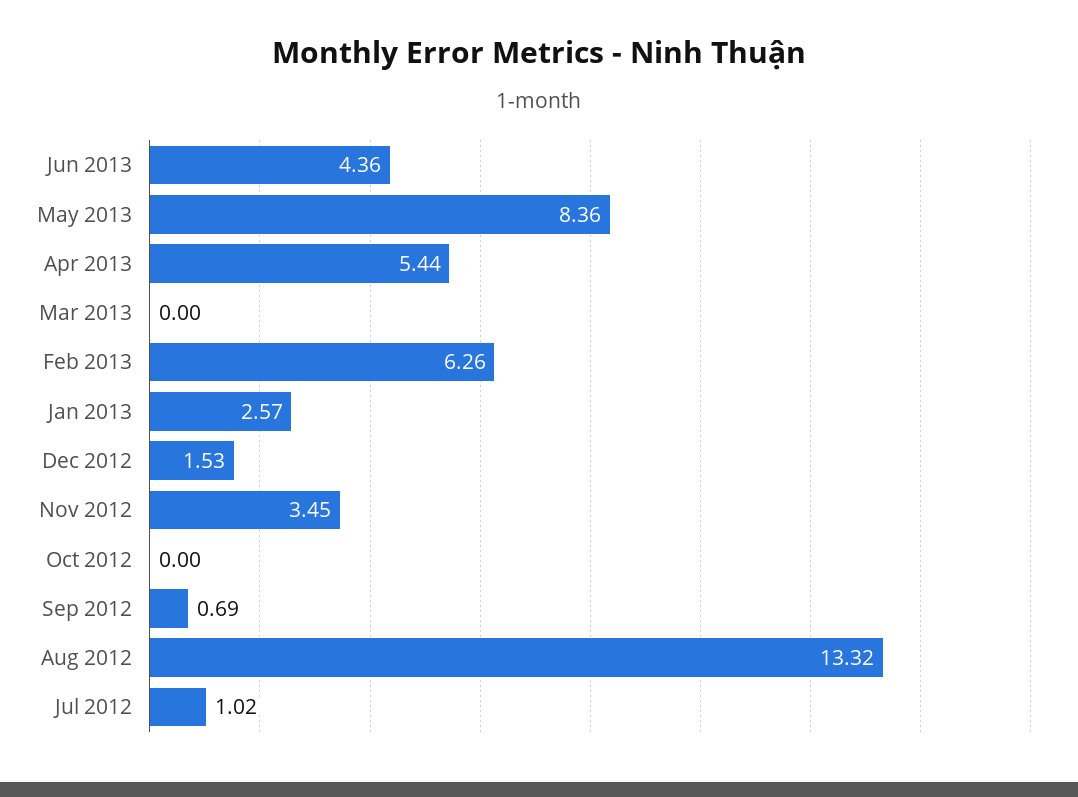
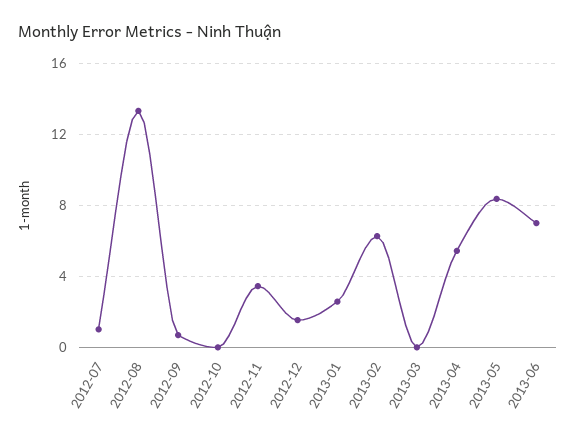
  {
-   "Jun 2013": 4.36,
+   "Jun 2013": 7,
    "May 2013": 8.36,
    "Apr 2013": 5.44,
    "Mar 2013": 0,
    "Feb 2013": 6.26,
    "Jan 2013": 2.57,
    "Dec 2012": 1.53,
    "Nov 2012": 3.45,
    "Oct 2012": 0,
    "Sep 2012": 0.69,
    "Aug 2012": 13.32,
    "Jul 2012": 1.02
  }

